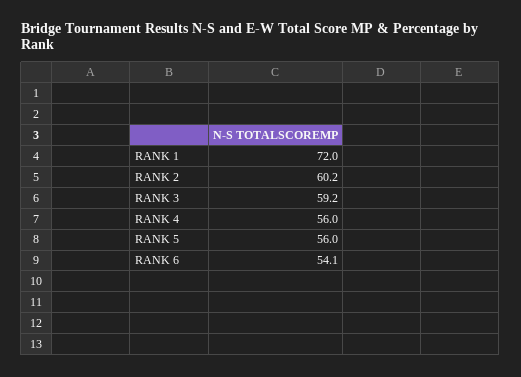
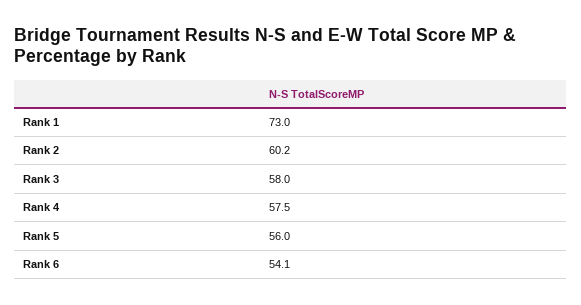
  {
-   "RANK 1": 72,
+   "RANK 1": 73,
    "RANK 2": 60.2,
-   "RANK 3": 59.2,
+   "RANK 3": 58,
-   "RANK 4": 56,
+   "RANK 4": 57.5,
    "RANK 5": 56,
    "RANK 6": 54.1
  }

